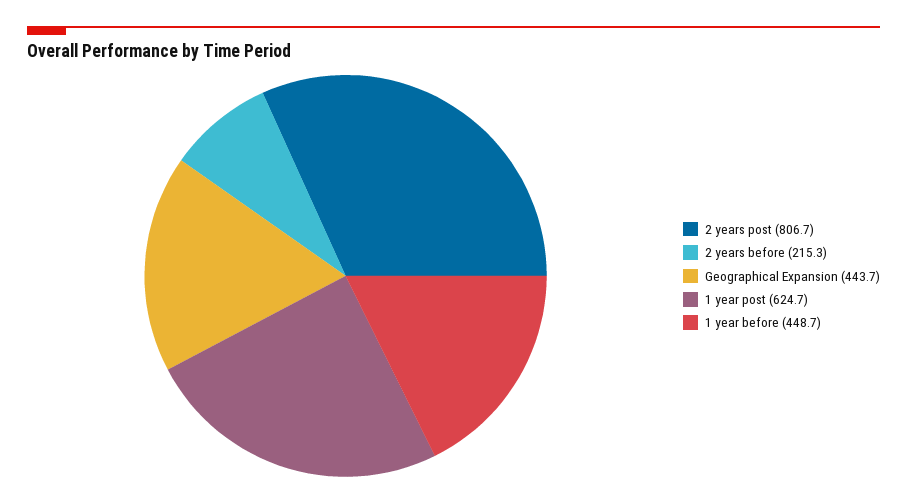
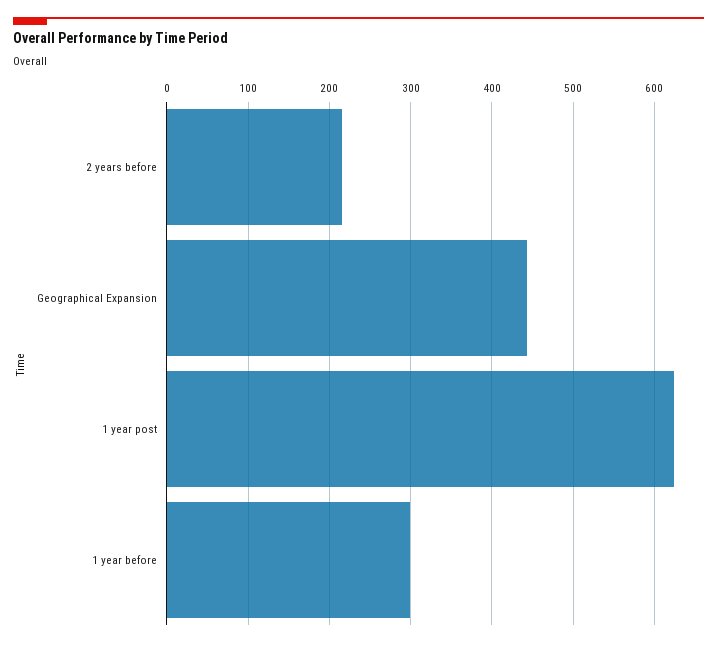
  {
-   "2 years post": 806.7,
    "2 years before": 215.3,
    "Geographical Expansion": 443.7,
    "1 year post": 624.7,
-   "1 year before": 448.7
+   "1 year before": 300
  }

